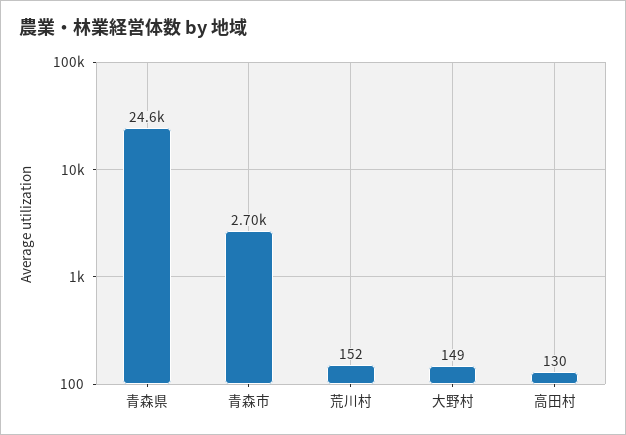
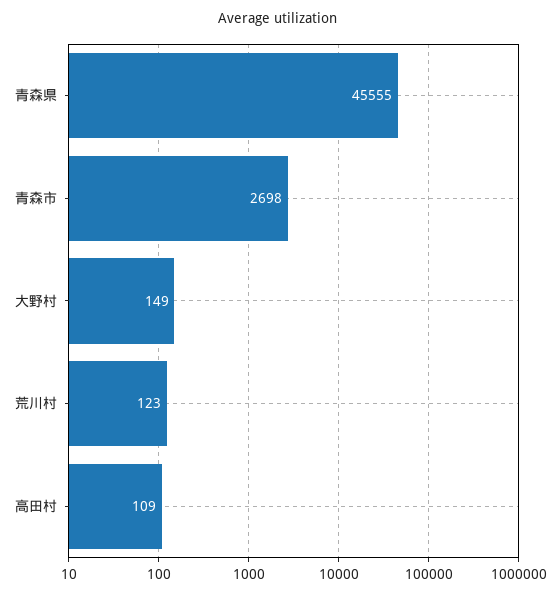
  {
-   "青森県": 24600,
+   "青森県": 45555,
    "青森市": 2698,
-   "荒川村": 152,
+   "荒川村": 123,
    "大野村": 149,
-   "高田村": 130
+   "高田村": 109
  }

